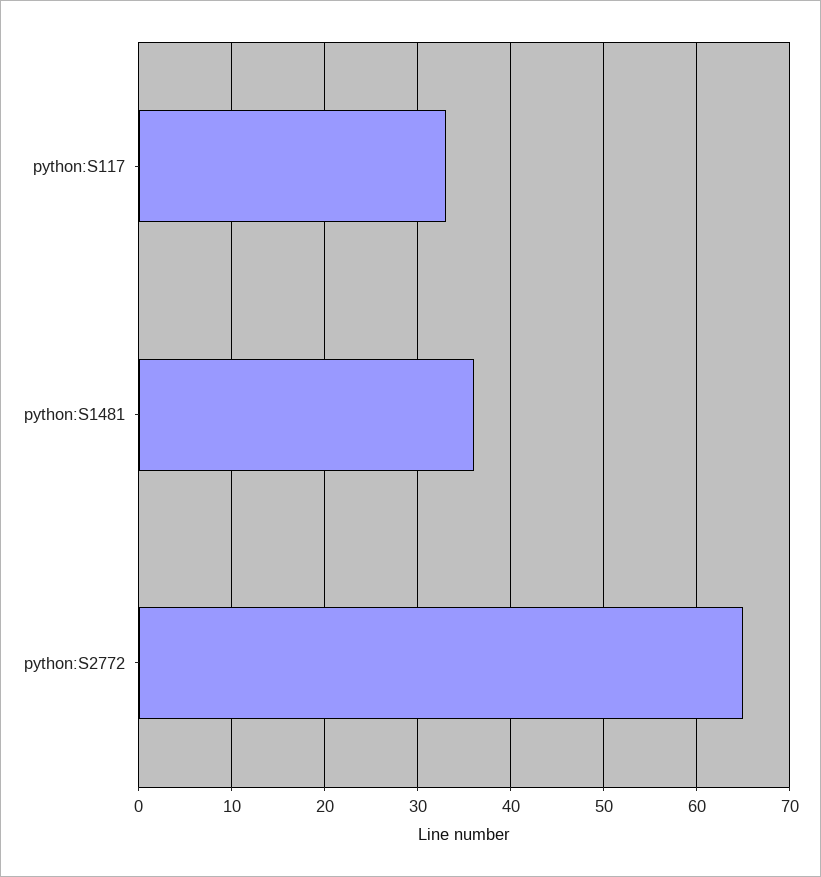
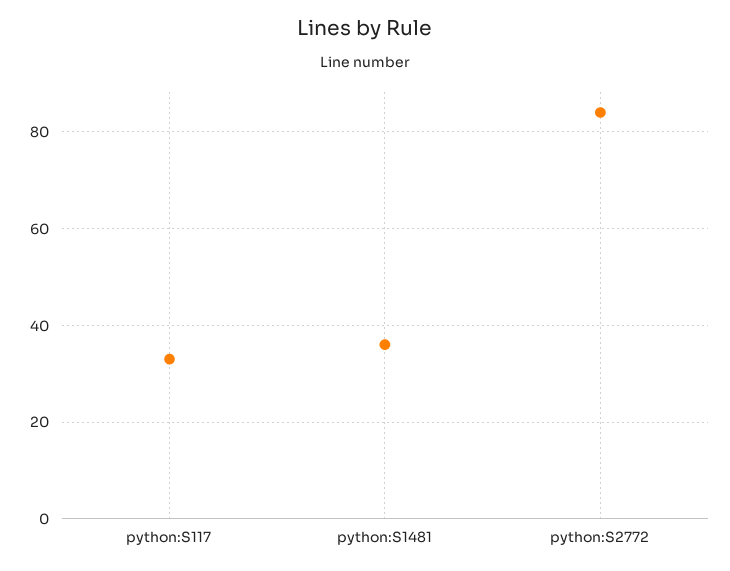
  {
    "python:S117": 33,
    "python:S1481": 36,
-   "python:S2772": 65
+   "python:S2772": 85
  }

